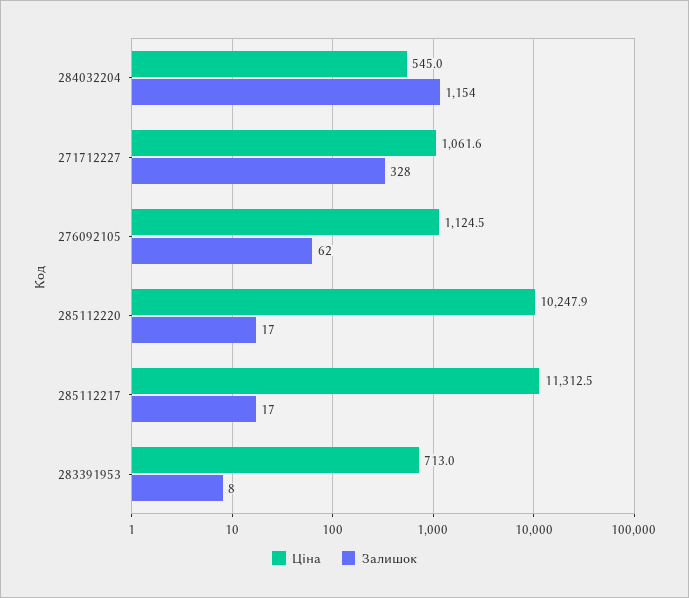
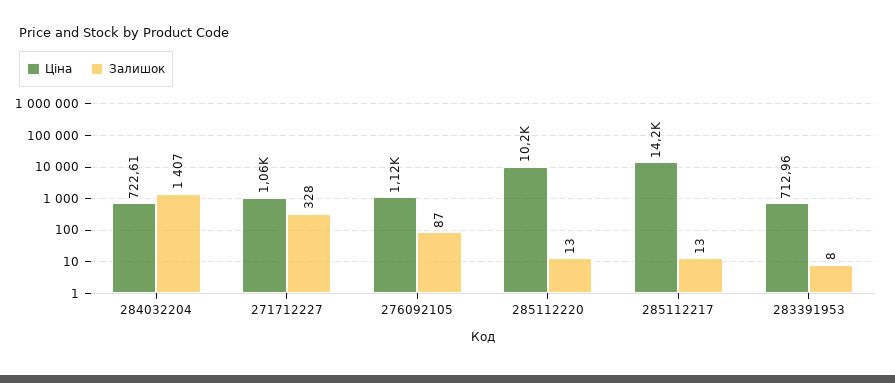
  {
    "Ціна": {
-     "284032204": 545,
+     "284032204": 722.61,
      "271712227": 1061.6,
      "276092105": 1124.5,
      "285112220": 10247.9,
-     "285112217": 11312.5,
+     "285112217": 14200,
      "283391953": 712.96
    },
    "Залишок": {
-     "284032204": 1154,
+     "284032204": 1407,
      "271712227": 328,
-     "276092105": 62,
+     "276092105": 87,
-     "285112220": 17,
+     "285112220": 13,
-     "285112217": 17,
+     "285112217": 13,
      "283391953": 8
    }
  }

